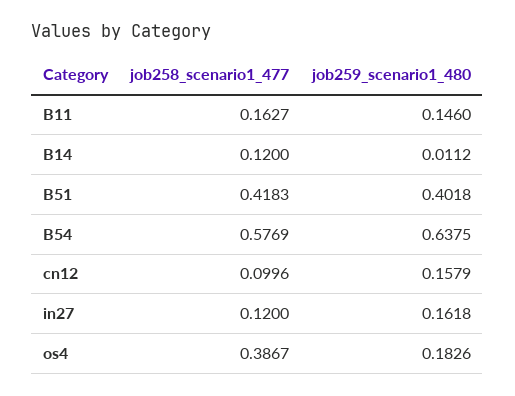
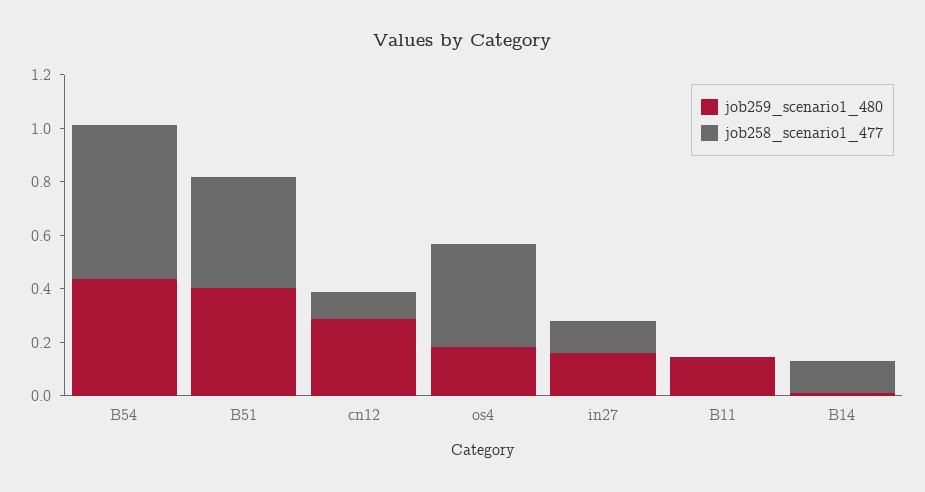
  {
    "job258_scenario1_477": {
-     "B11": 0.1627,
+     "B11": 0,
      "B14": 0.12,
      "B51": 0.4183,
      "B54": 0.5769,
      "cn12": 0.0996,
      "in27": 0.12,
      "os4": 0.3867
    },
    "job259_scenario1_480": {
      "B11": 0.146,
      "B14": 0.0112,
      "B51": 0.4018,
-     "B54": 0.6375,
+     "B54": 0.45,
-     "cn12": 0.1579,
+     "cn12": 0.3,
      "in27": 0.1618,
      "os4": 0.1826
    }
  }

